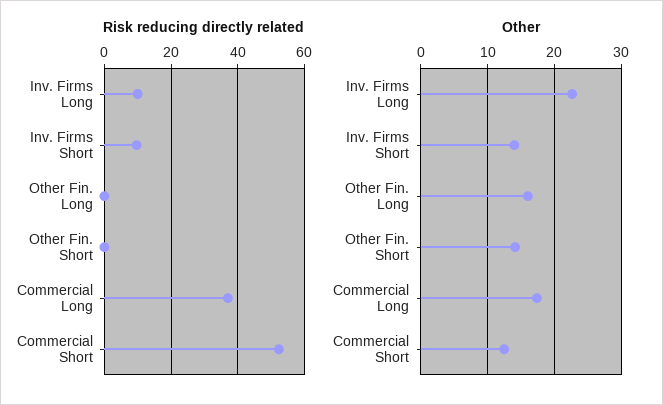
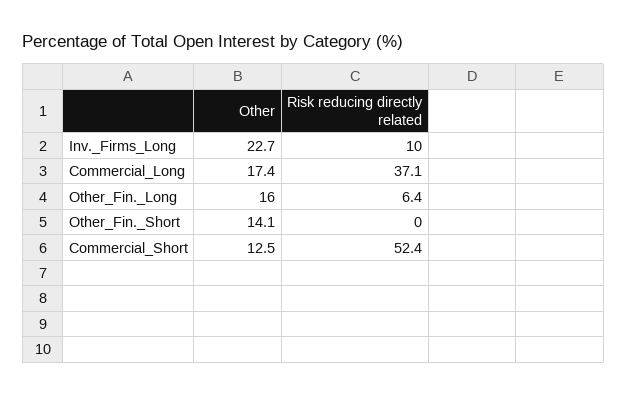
  {
    "Risk reducing directly related": {
      "Inv. Firms Long": 10,
-     "Inv. Firms Short": 10,
-     "Other Fin. Long": 0,
+     "Other Fin. Long": 6.4,
      "Other Fin. Short": 0,
      "Commercial Long": 37.1,
      "Commercial Short": 52.4
    },
    "Other": {
      "Inv. Firms Long": 22.7,
-     "Inv. Firms Short": 14,
      "Other Fin. Long": 16,
      "Other Fin. Short": 14.1,
      "Commercial Long": 17.4,
      "Commercial Short": 12.5
    }
  }

